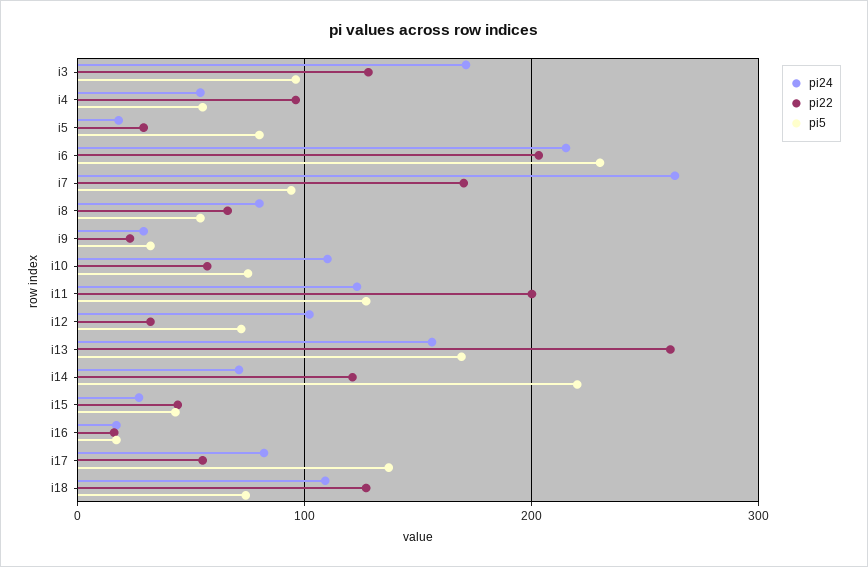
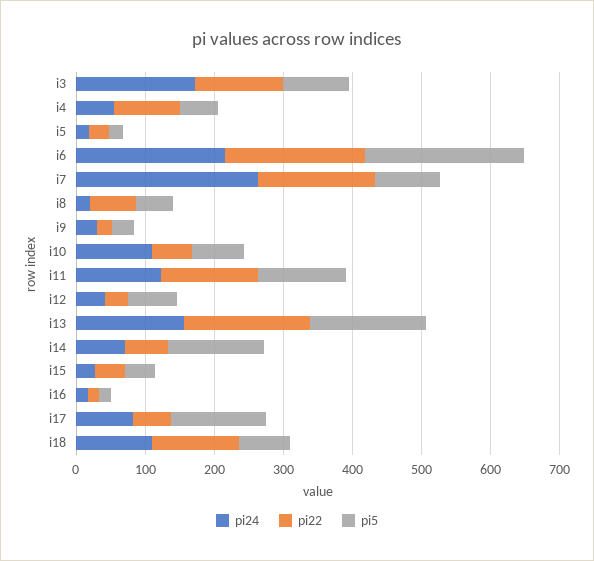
  {
    "pi24": {
      "i3": 170,
      "i4": 50,
      "i5": 20,
      "i6": 220,
      "i7": 260,
-     "i8": 80,
+     "i8": 20,
      "i9": 30,
      "i10": 110,
      "i11": 120,
-     "i12": 100,
+     "i12": 40,
      "i13": 160,
      "i14": 70,
      "i15": 30,
      "i16": 20,
      "i17": 80,
      "i18": 110
    },
    "pi22": {
      "i3": 130,
      "i4": 100,
      "i5": 30,
      "i6": 200,
      "i7": 170,
      "i8": 70,
      "i9": 20,
      "i10": 60,
-     "i11": 200,
+     "i11": 140,
      "i12": 30,
-     "i13": 260,
+     "i13": 180,
-     "i14": 120,
+     "i14": 60,
      "i15": 40,
      "i16": 20,
      "i17": 60,
      "i18": 130
    },
    "pi5": {
      "i3": 100,
      "i4": 60,
-     "i5": 80,
+     "i5": 20,
      "i6": 230,
      "i7": 90,
      "i8": 50,
      "i9": 30,
      "i10": 80,
      "i11": 130,
      "i12": 70,
      "i13": 170,
-     "i14": 220,
+     "i14": 140,
      "i15": 40,
      "i16": 20,
      "i17": 140,
      "i18": 70
    }
  }

